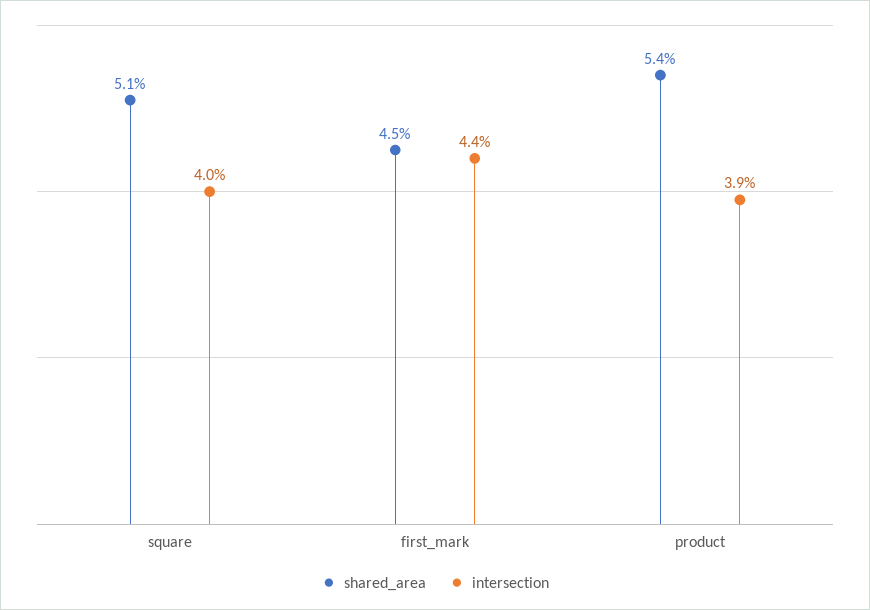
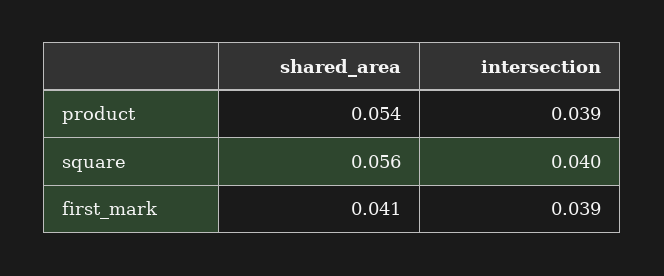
  {
    "shared_area": {
-     "square": 0.051,
+     "square": 0.056,
-     "first_mark": 0.045,
+     "first_mark": 0.041,
      "product": 0.054
    },
    "intersection": {
      "square": 0.04,
-     "first_mark": 0.044,
+     "first_mark": 0.039,
      "product": 0.039
    }
  }

